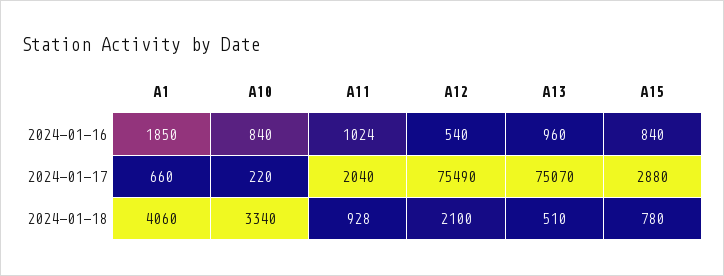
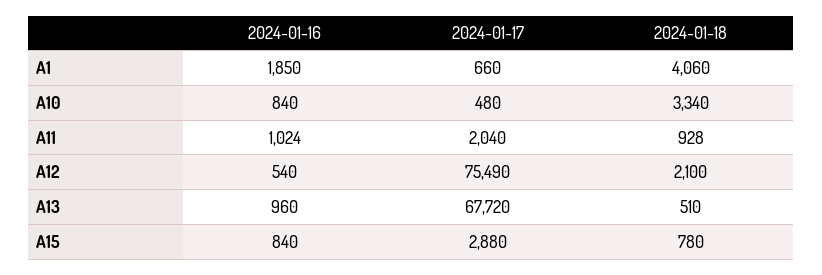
  {
    "A1": {
      "2024-01-16": 1850,
      "2024-01-17": 660,
      "2024-01-18": 4060
    },
    "A10": {
      "2024-01-16": 840,
-     "2024-01-17": 220,
+     "2024-01-17": 480,
      "2024-01-18": 3340
    },
    "A11": {
      "2024-01-16": 1024,
      "2024-01-17": 2040,
      "2024-01-18": 928
    },
    "A12": {
      "2024-01-16": 540,
      "2024-01-17": 75490,
      "2024-01-18": 2100
    },
    "A13": {
      "2024-01-16": 960,
-     "2024-01-17": 75070,
+     "2024-01-17": 67720,
      "2024-01-18": 510
    },
    "A15": {
      "2024-01-16": 840,
      "2024-01-17": 2880,
      "2024-01-18": 780
    }
  }

